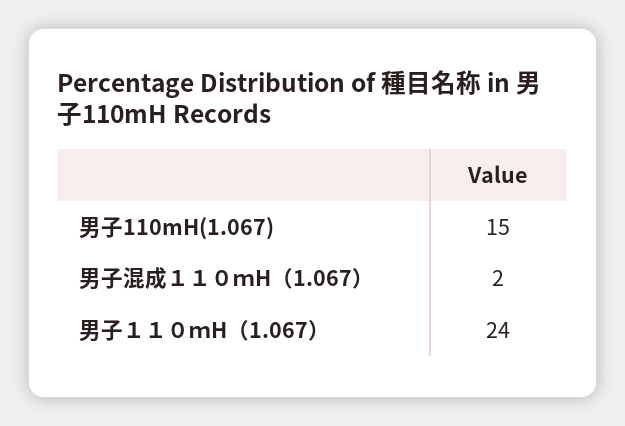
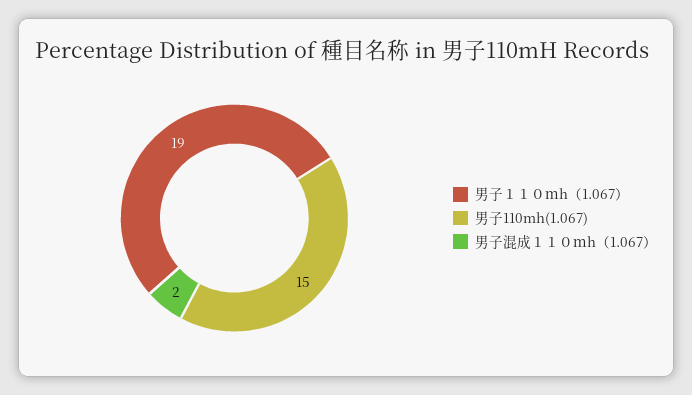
  {
    "男子110mH(1.067)": 15,
    "男子混成１１０ｍH（1.067）": 2,
-   "男子１１０ｍH（1.067）": 24
+   "男子１１０ｍH（1.067）": 19
  }

